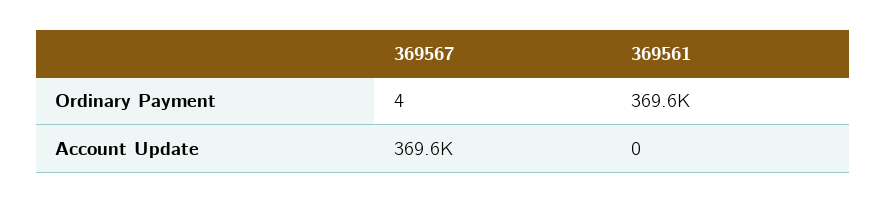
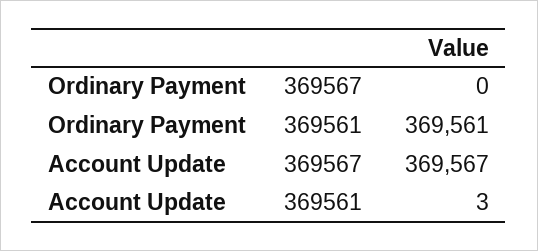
  {
    "369567": {
-     "Ordinary Payment": 4,
+     "Ordinary Payment": 0,
      "Account Update": 369567
    },
    "369561": {
      "Ordinary Payment": 369561,
-     "Account Update": 0
+     "Account Update": 3
    }
  }

